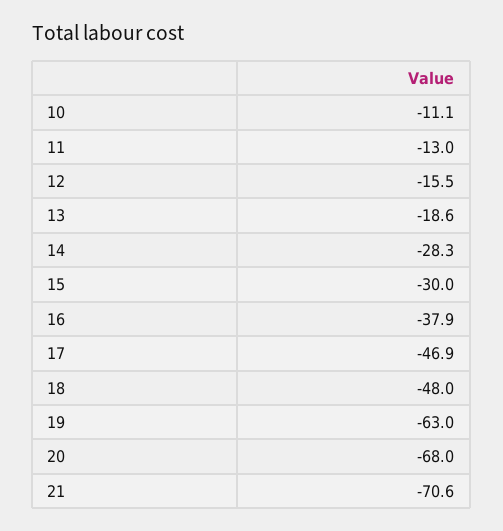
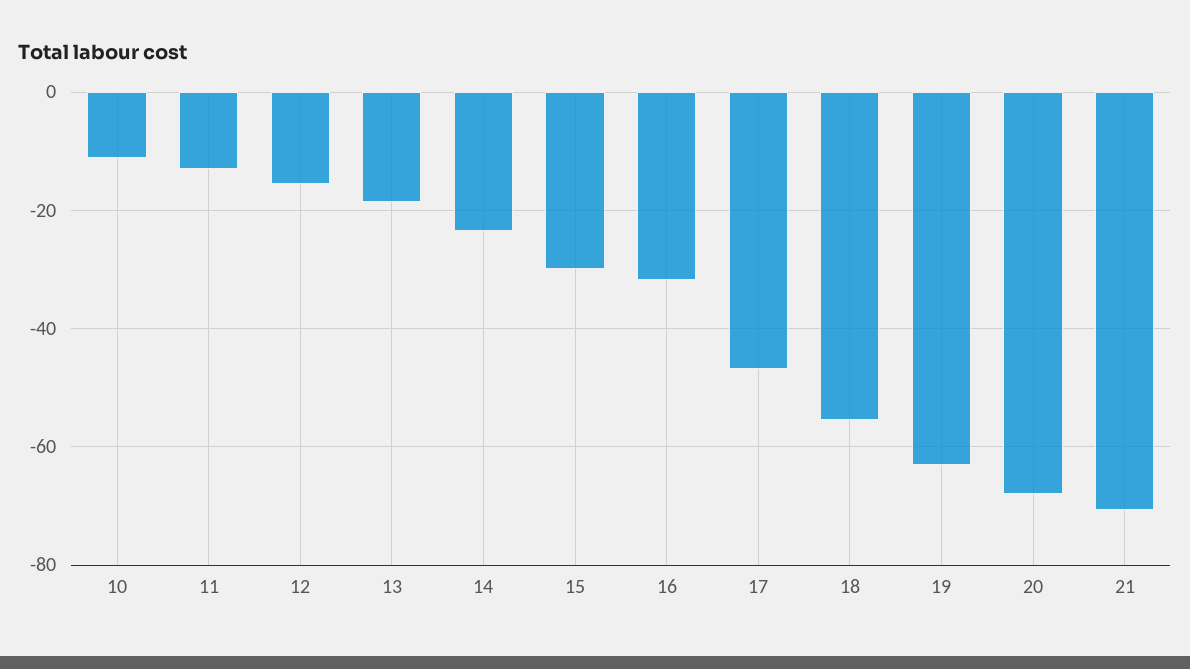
  {
    "10": -11.1,
    "11": -13,
    "12": -15.5,
    "13": -18.6,
-   "14": -28.3,
+   "14": -24,
    "15": -30,
-   "16": -37.9,
+   "16": -32,
    "17": -46.9,
-   "18": -48,
+   "18": -56,
    "19": -63,
    "20": -68,
    "21": -70.6
  }

